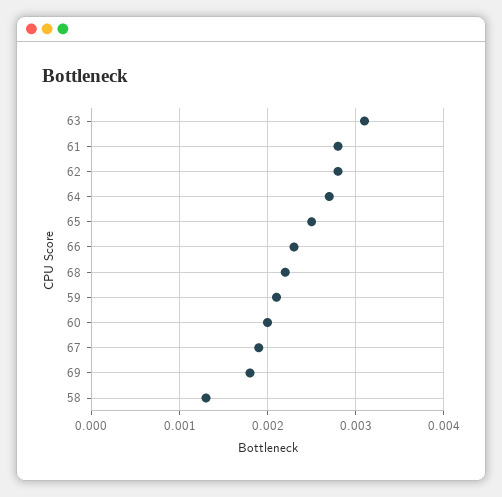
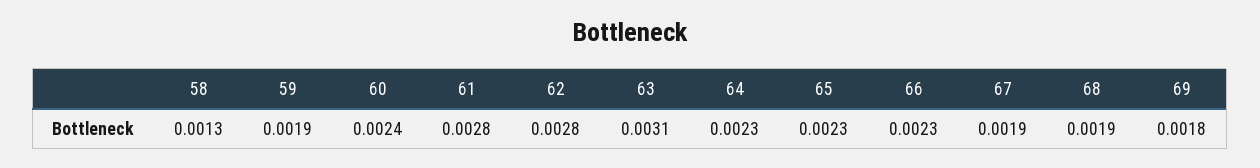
  {
    "63": 0.0031,
    "61": 0.0028,
    "62": 0.0028,
-   "64": 0.0027,
+   "64": 0.0023,
-   "65": 0.0025,
+   "65": 0.0023,
    "66": 0.0023,
-   "68": 0.0022,
+   "68": 0.0019,
-   "59": 0.0021,
+   "59": 0.0019,
-   "60": 0.002,
+   "60": 0.0024,
    "67": 0.0019,
    "69": 0.0018,
    "58": 0.0013
  }

